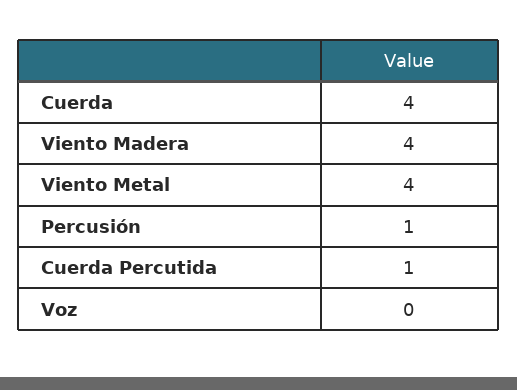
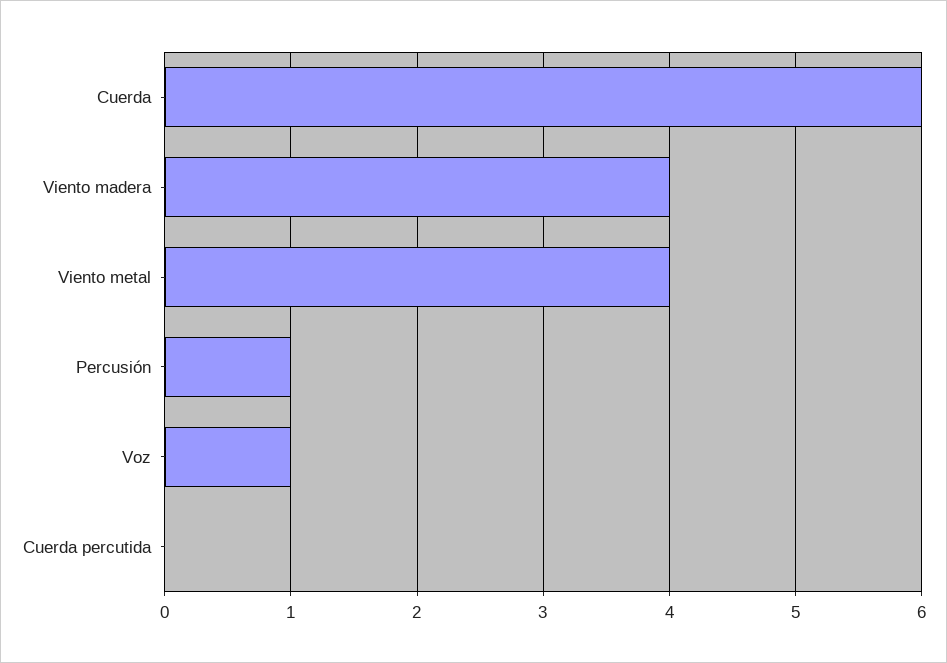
  {
-   "Cuerda": 4,
+   "Cuerda": 6,
    "Viento Madera": 4,
    "Viento Metal": 4,
    "Percusión": 1,
-   "Cuerda Percutida": 1,
+   "Cuerda Percutida": 0,
-   "Voz": 0
+   "Voz": 1
  }

